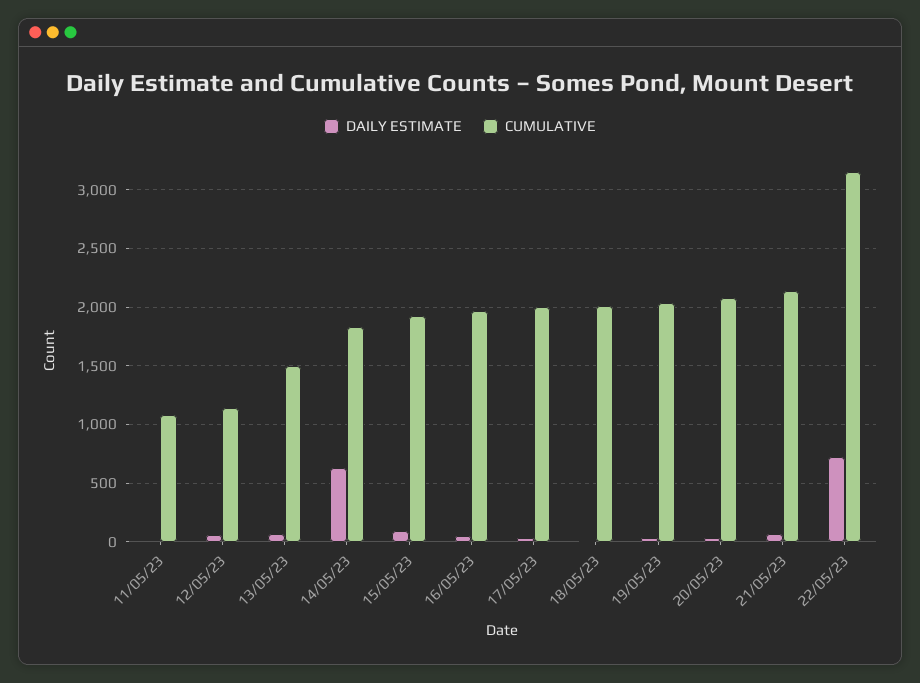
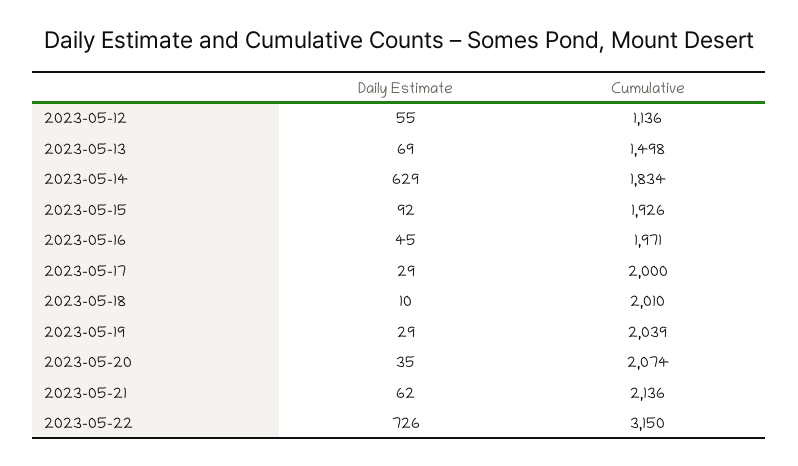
  {
    "DAILY ESTIMATE": {
-     "11/05/23": 0,
      "12/05/23": 55,
      "13/05/23": 69,
      "14/05/23": 629,
      "15/05/23": 92,
      "16/05/23": 45,
      "17/05/23": 29,
      "18/05/23": 10,
      "19/05/23": 29,
      "20/05/23": 35,
      "21/05/23": 62,
      "22/05/23": 726
    },
    "CUMULATIVE": {
-     "11/05/23": 1100,
      "12/05/23": 1136,
      "13/05/23": 1498,
      "14/05/23": 1834,
      "15/05/23": 1926,
      "16/05/23": 1971,
      "17/05/23": 2000,
      "18/05/23": 2010,
      "19/05/23": 2039,
      "20/05/23": 2074,
      "21/05/23": 2136,
      "22/05/23": 3150
    }
  }

